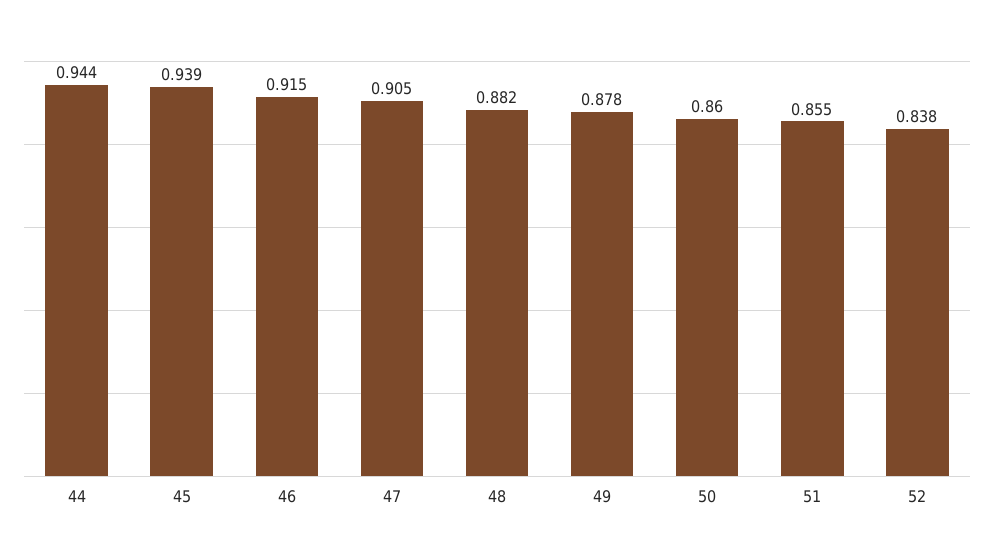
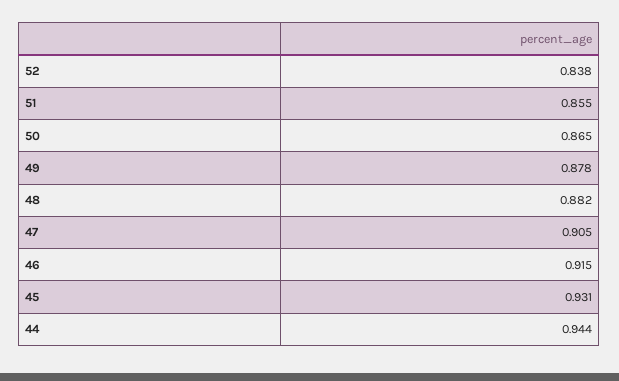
  {
    "44": 0.944,
-   "45": 0.939,
+   "45": 0.931,
    "46": 0.915,
    "47": 0.905,
    "48": 0.882,
    "49": 0.878,
-   "50": 0.86,
+   "50": 0.865,
    "51": 0.855,
    "52": 0.838
  }

